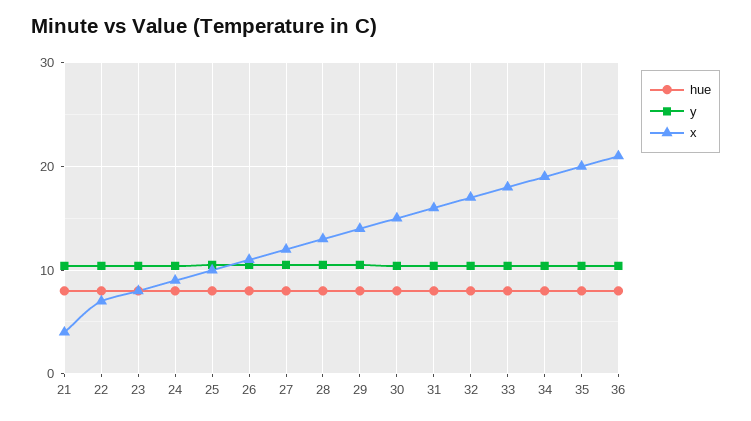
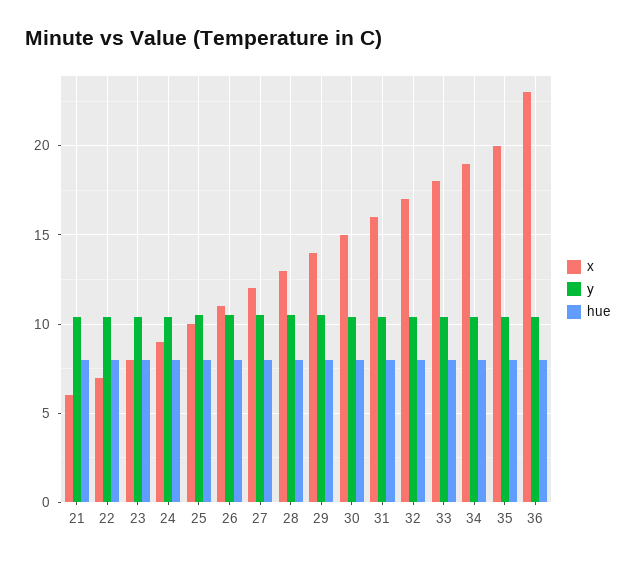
  {
    "hue": {
      "21": 8,
      "22": 8,
      "23": 8,
      "24": 8,
      "25": 8,
      "26": 8,
      "27": 8,
      "28": 8,
      "29": 8,
      "30": 8,
      "31": 8,
      "32": 8,
      "33": 8,
      "34": 8,
      "35": 8,
      "36": 8
    },
    "y": {
      "21": 10.5,
      "22": 10.5,
      "23": 10.5,
      "24": 10.5,
      "25": 10.5,
      "26": 10.5,
      "27": 10.5,
      "28": 10.5,
      "29": 10.5,
      "30": 10.5,
      "31": 10.5,
      "32": 10.5,
      "33": 10.5,
      "34": 10.5,
      "35": 10.5,
      "36": 10.5
    },
    "x": {
-     "21": 4,
+     "21": 6,
      "22": 7,
      "23": 8,
      "24": 9,
      "25": 10,
      "26": 11,
      "27": 12,
      "28": 13,
      "29": 14,
      "30": 15,
      "31": 16,
      "32": 17,
      "33": 18,
      "34": 19,
      "35": 20,
-     "36": 21
+     "36": 23
    }
  }

